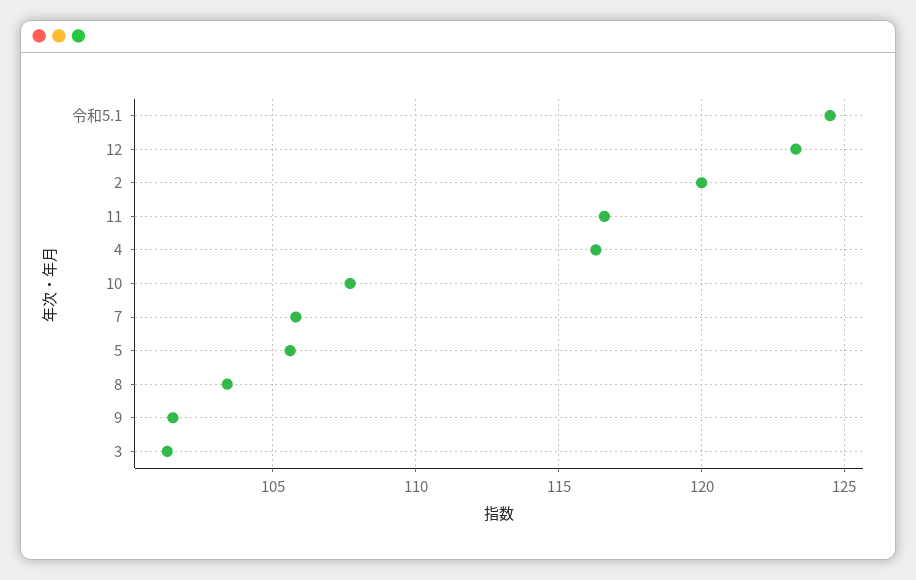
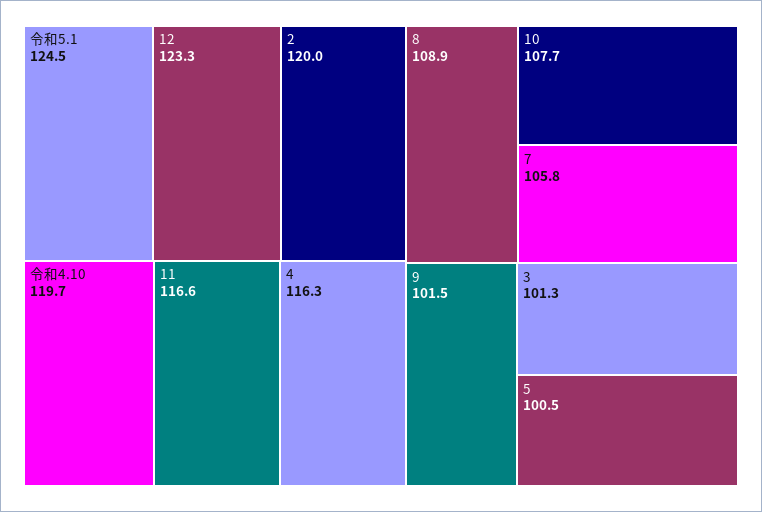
  {
    "令和5.1": 124.5,
    "12": 123.3,
    "2": 120,
    "11": 116.6,
    "4": 116.3,
    "10": 107.7,
    "7": 105.8,
-   "5": 105.5,
+   "5": 100.5,
-   "8": 103.5,
+   "8": 108.9,
    "9": 101.5,
-   "3": 101.3
+   "3": 101.3,
+   "令和4.10": 119.7
  }

